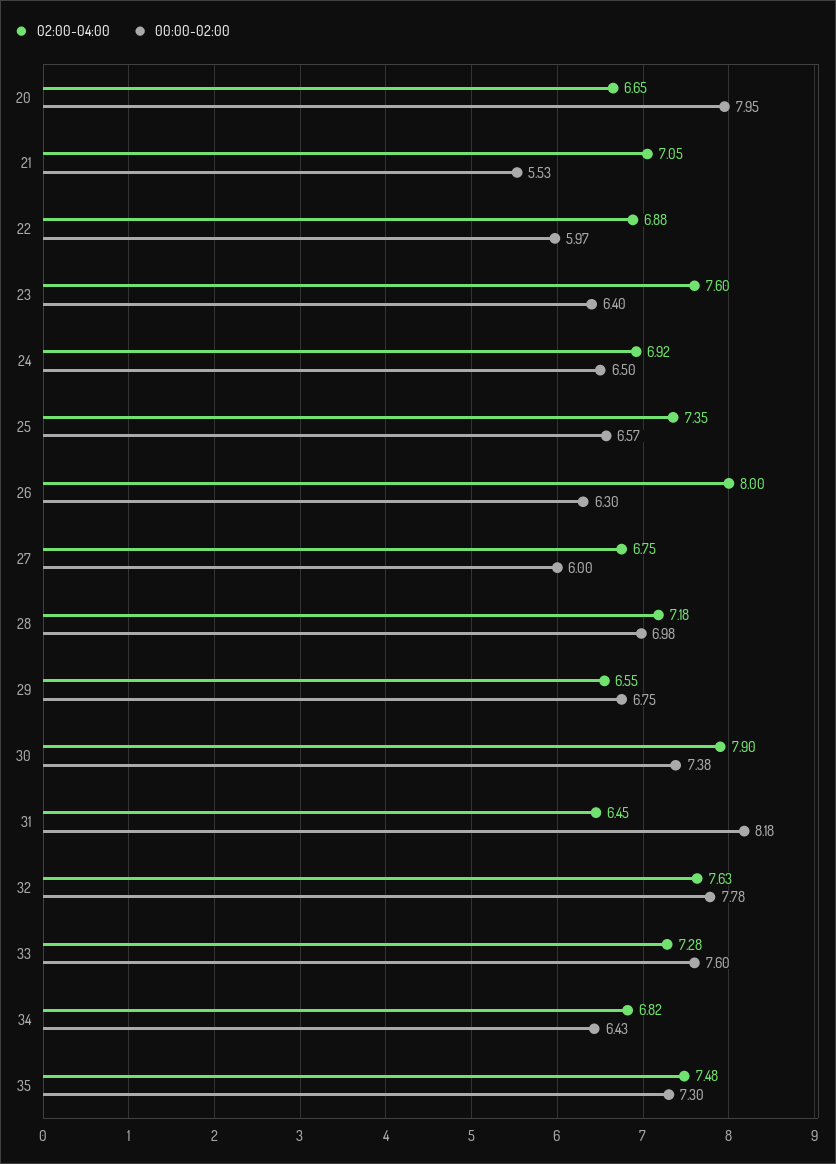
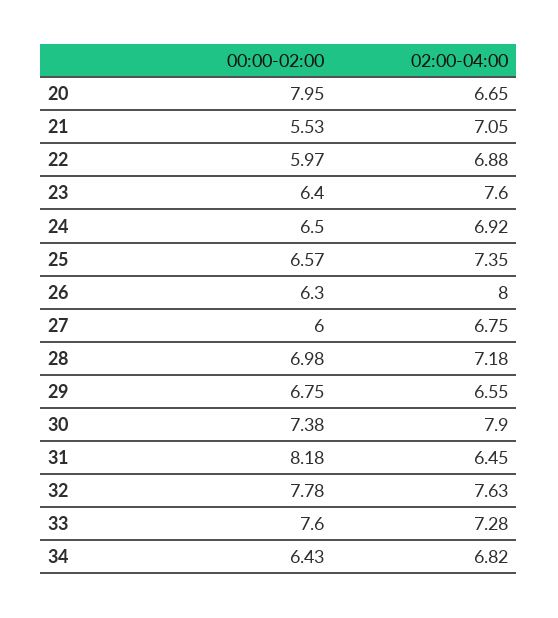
  {
    "02:00-04:00": {
      "20": 6.65,
      "21": 7.05,
      "22": 6.88,
      "23": 7.6,
      "24": 6.92,
      "25": 7.35,
      "26": 8,
      "27": 6.75,
      "28": 7.18,
      "29": 6.55,
      "30": 7.9,
      "31": 6.45,
      "32": 7.63,
      "33": 7.28,
-     "34": 6.82,
+     "34": 6.82
-     "35": 7.48
    },
    "00:00-02:00": {
      "20": 7.95,
      "21": 5.53,
      "22": 5.97,
      "23": 6.4,
      "24": 6.5,
      "25": 6.57,
      "26": 6.3,
      "27": 6,
      "28": 6.98,
      "29": 6.75,
      "30": 7.38,
      "31": 8.18,
      "32": 7.78,
      "33": 7.6,
-     "34": 6.43,
+     "34": 6.43
-     "35": 7.3
    }
  }

